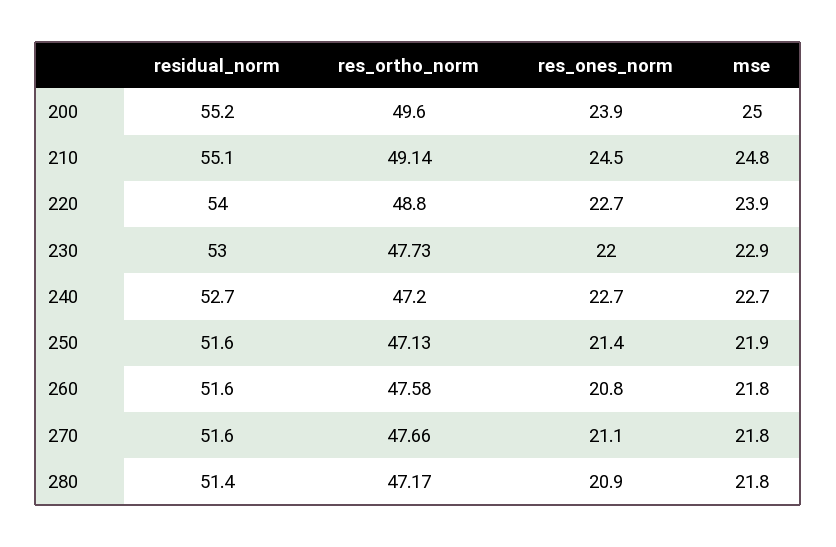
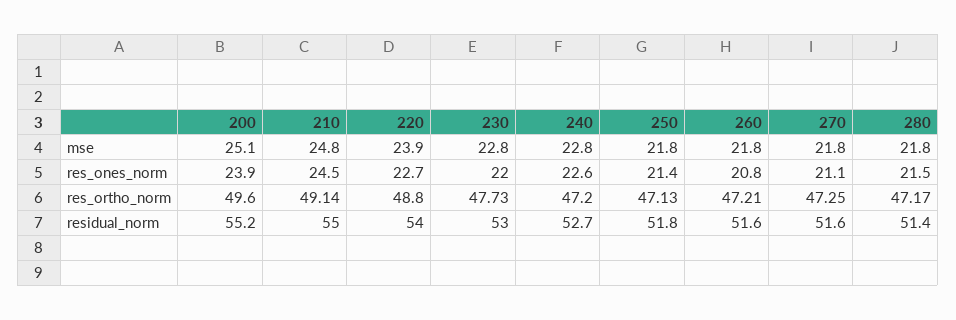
  {
    "residual_norm": {
      "200": 55.2,
-     "210": 55.1,
+     "210": 55,
      "220": 54,
      "230": 53,
      "240": 52.7,
-     "250": 51.6,
+     "250": 51.8,
      "260": 51.6,
      "270": 51.6,
      "280": 51.4
    },
    "res_ortho_norm": {
      "200": 49.6,
      "210": 49.14,
      "220": 48.8,
      "230": 47.73,
      "240": 47.2,
      "250": 47.13,
-     "260": 47.58,
+     "260": 47.21,
-     "270": 47.66,
+     "270": 47.25,
      "280": 47.17
    },
    "res_ones_norm": {
      "200": 23.9,
      "210": 24.5,
      "220": 22.7,
      "230": 22,
-     "240": 22.7,
+     "240": 22.6,
      "250": 21.4,
      "260": 20.8,
      "270": 21.1,
-     "280": 20.9
+     "280": 21.5
    },
    "mse": {
-     "200": 25,
+     "200": 25.1,
      "210": 24.8,
      "220": 23.9,
-     "230": 22.9,
+     "230": 22.8,
-     "240": 22.7,
+     "240": 22.8,
-     "250": 21.9,
+     "250": 21.8,
      "260": 21.8,
      "270": 21.8,
      "280": 21.8
    }
  }

